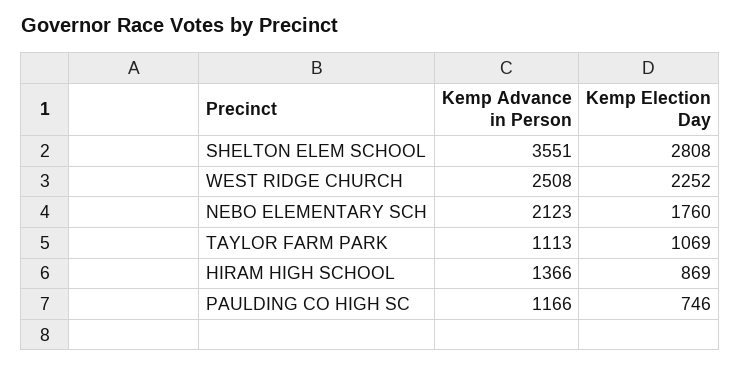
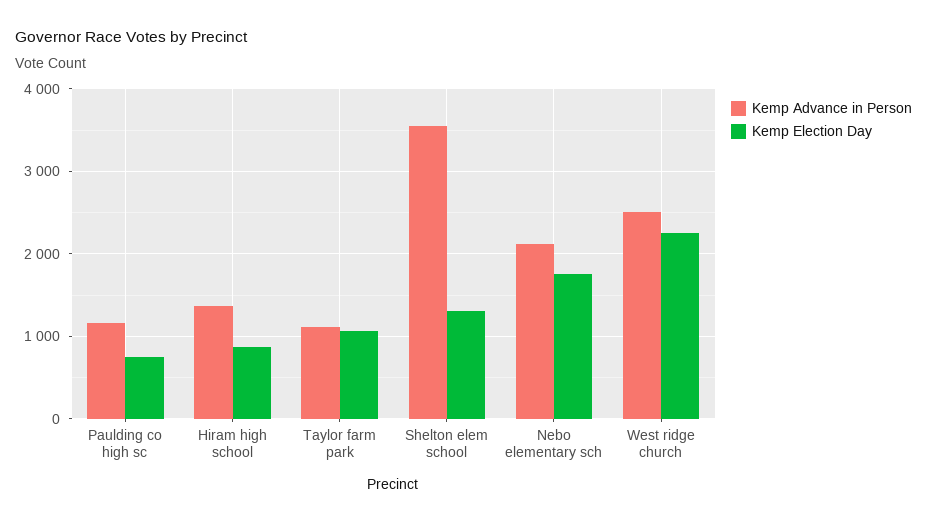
  {
    "Kemp Advance in Person": {
      "SHELTON ELEM SCHOOL": 3551,
      "WEST RIDGE CHURCH": 2508,
      "NEBO ELEMENTARY SCH": 2123,
      "TAYLOR FARM PARK": 1113,
      "HIRAM HIGH SCHOOL": 1366,
      "PAULDING CO HIGH SC": 1166
    },
    "Kemp Election Day": {
-     "SHELTON ELEM SCHOOL": 2808,
+     "SHELTON ELEM SCHOOL": 1300,
      "WEST RIDGE CHURCH": 2252,
      "NEBO ELEMENTARY SCH": 1760,
      "TAYLOR FARM PARK": 1069,
      "HIRAM HIGH SCHOOL": 869,
      "PAULDING CO HIGH SC": 746
    }
  }

